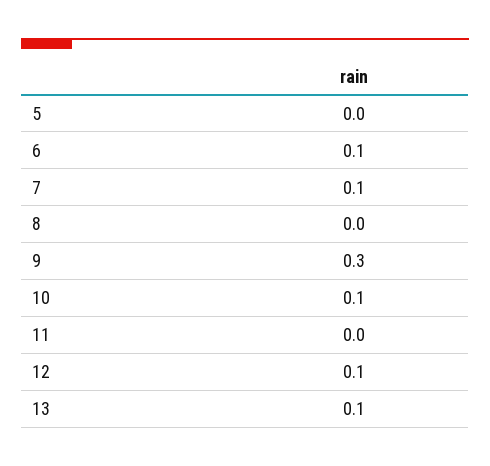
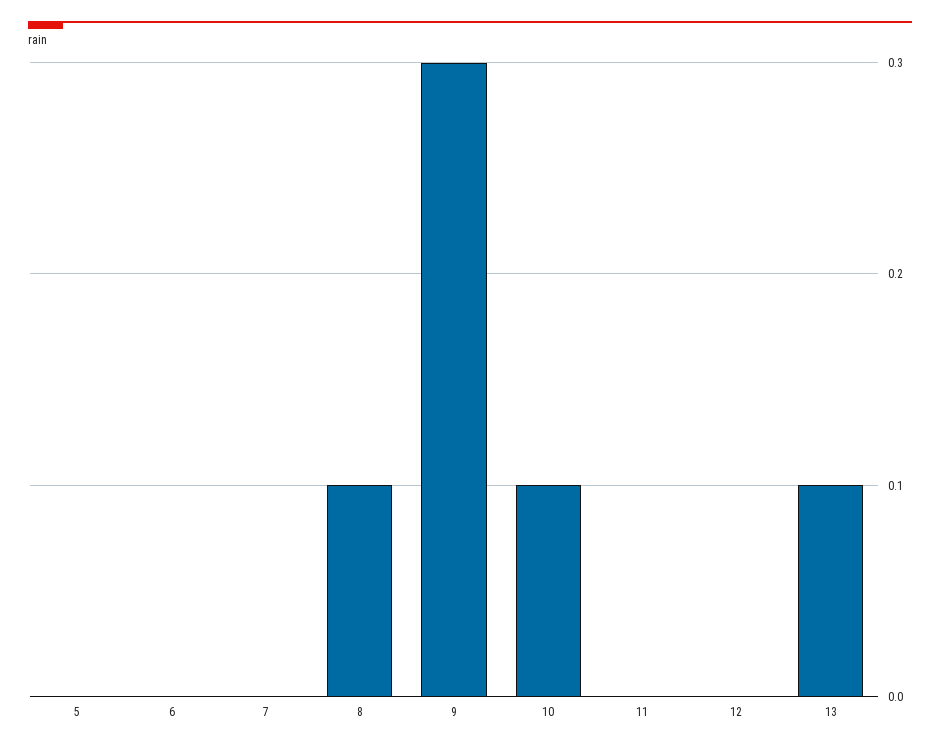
  {
    "5": 0,
-   "6": 0.1,
+   "6": 0,
-   "7": 0.1,
+   "7": 0,
-   "8": 0,
+   "8": 0.1,
    "9": 0.3,
    "10": 0.1,
    "11": 0,
-   "12": 0.1,
+   "12": 0,
    "13": 0.1
  }

